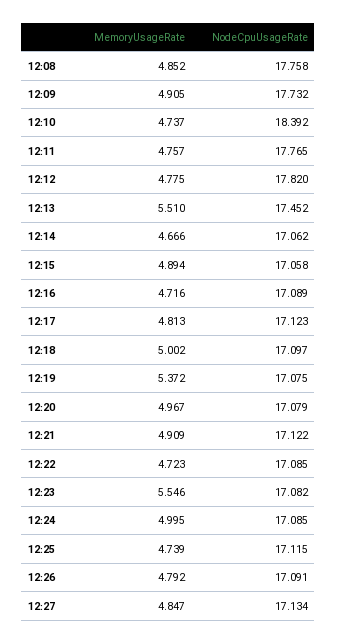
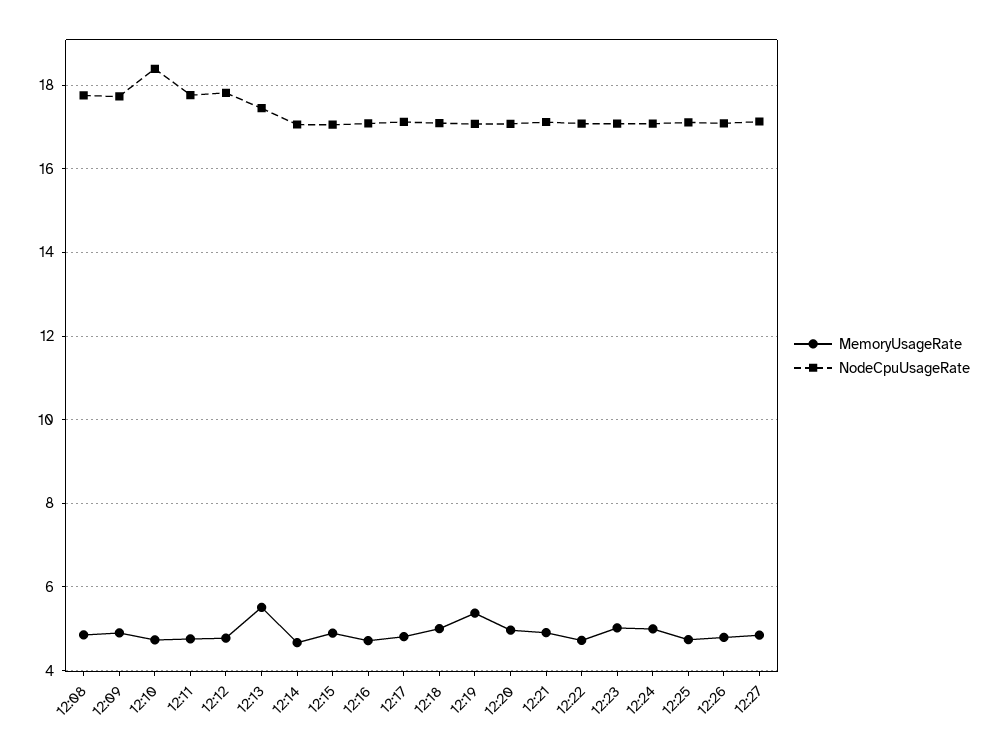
  {
    "MemoryUsageRate": {
      "12:08": 4.852,
      "12:09": 4.905,
      "12:10": 4.737,
      "12:11": 4.757,
      "12:12": 4.775,
      "12:13": 5.51,
      "12:14": 4.666,
      "12:15": 4.894,
      "12:16": 4.716,
      "12:17": 4.813,
      "12:18": 5.002,
      "12:19": 5.372,
      "12:20": 4.967,
      "12:21": 4.909,
      "12:22": 4.723,
-     "12:23": 5.546,
+     "12:23": 5,
      "12:24": 4.995,
      "12:25": 4.739,
      "12:26": 4.792,
      "12:27": 4.847
    },
    "NodeCpuUsageRate": {
      "12:08": 17.758,
      "12:09": 17.732,
      "12:10": 18.392,
      "12:11": 17.765,
      "12:12": 17.82,
      "12:13": 17.452,
      "12:14": 17.062,
      "12:15": 17.058,
      "12:16": 17.089,
      "12:17": 17.123,
      "12:18": 17.097,
      "12:19": 17.075,
      "12:20": 17.079,
      "12:21": 17.122,
      "12:22": 17.085,
      "12:23": 17.082,
      "12:24": 17.085,
      "12:25": 17.115,
      "12:26": 17.091,
      "12:27": 17.134
    }
  }

